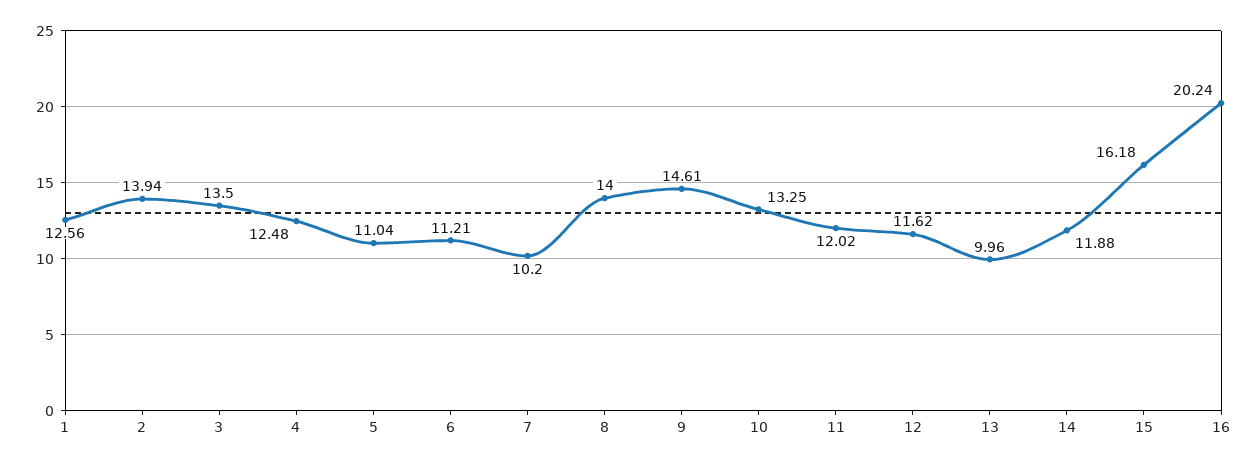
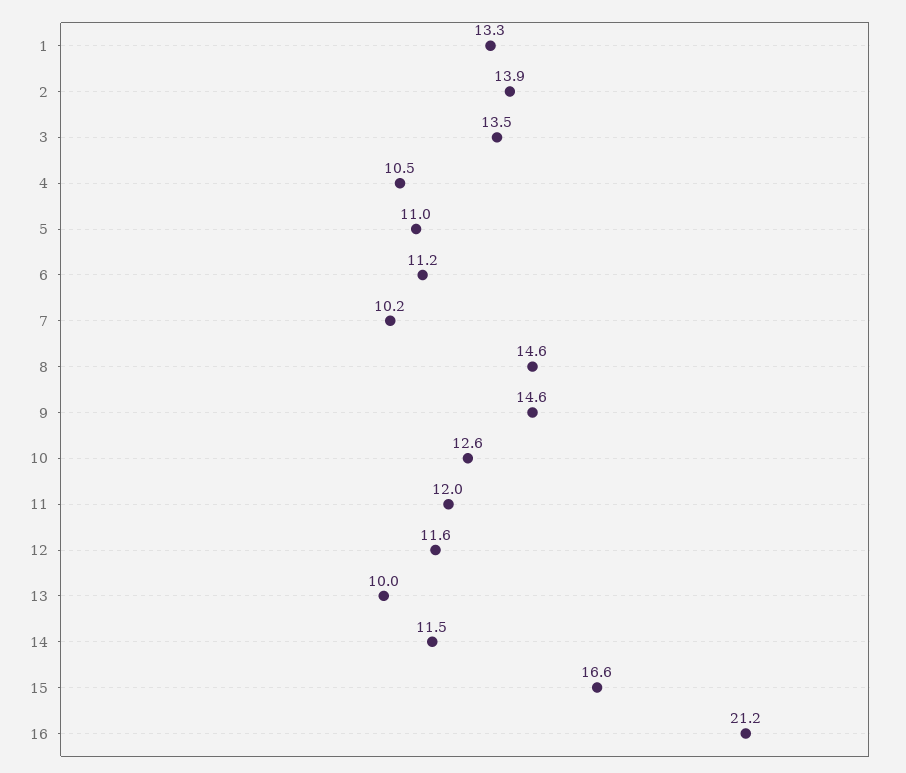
  {
-   "1": 12.56,
+   "1": 13.3,
    "2": 13.94,
    "3": 13.5,
-   "4": 12.48,
+   "4": 10.5,
    "5": 11.04,
    "6": 11.21,
    "7": 10.2,
-   "8": 14,
+   "8": 14.6,
    "9": 14.61,
-   "10": 13.25,
+   "10": 12.6,
    "11": 12.02,
    "12": 11.62,
    "13": 9.96,
-   "14": 11.88,
+   "14": 11.5,
-   "15": 16.18,
+   "15": 16.6,
-   "16": 20.24
+   "16": 21.2
  }

